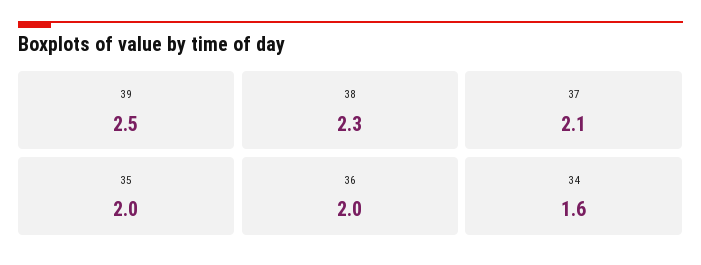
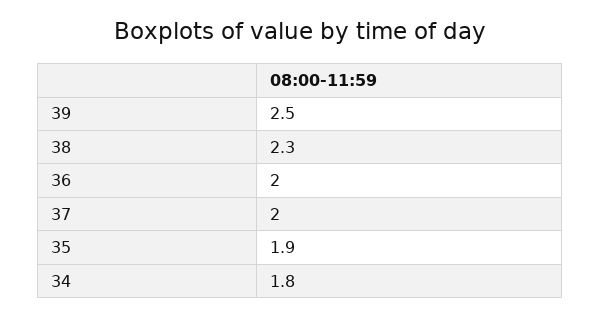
  {
    "39": 2.5,
    "38": 2.3,
-   "37": 2.1,
+   "37": 2,
-   "35": 2,
+   "35": 1.9,
    "36": 2,
-   "34": 1.6
+   "34": 1.8
  }

